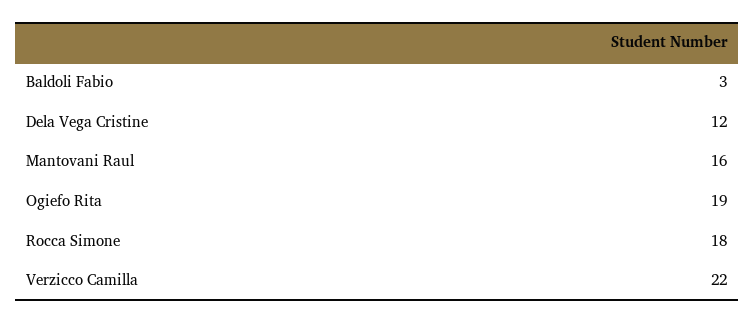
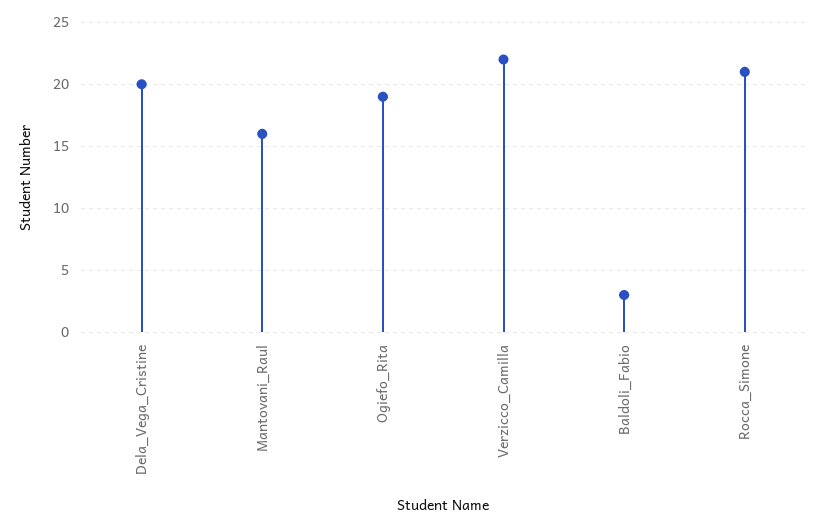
  {
    "Baldoli Fabio": 3,
-   "Dela Vega Cristine": 12,
+   "Dela Vega Cristine": 20,
    "Mantovani Raul": 16,
    "Ogiefo Rita": 19,
-   "Rocca Simone": 18,
+   "Rocca Simone": 21,
    "Verzicco Camilla": 22
  }

